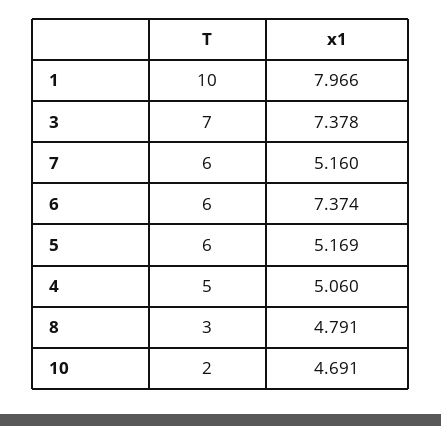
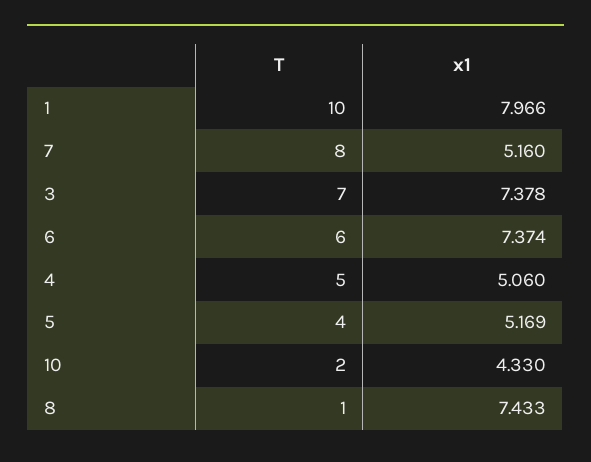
  {
    "T": {
      "1": 10,
      "3": 7,
-     "7": 6,
+     "7": 8,
      "6": 6,
-     "5": 6,
+     "5": 4,
      "4": 5,
-     "8": 3,
+     "8": 1,
      "10": 2
    },
    "x1": {
      "1": 7.966,
      "3": 7.378,
      "7": 5.16,
      "6": 7.374,
      "5": 5.169,
      "4": 5.06,
-     "8": 4.791,
+     "8": 7.433,
-     "10": 4.691
+     "10": 4.33
    }
  }

